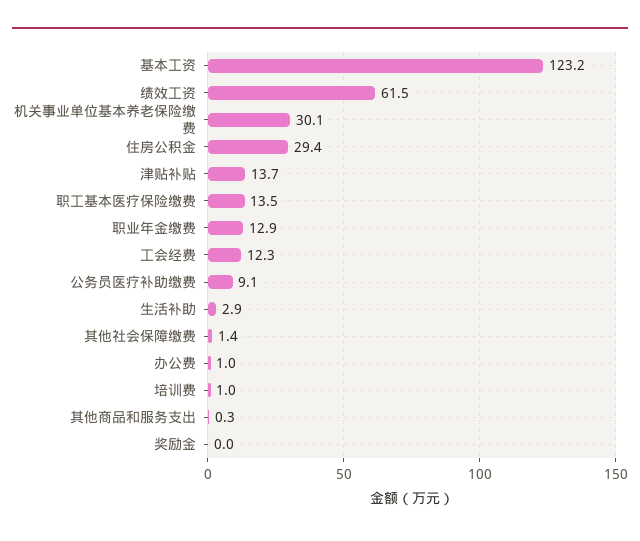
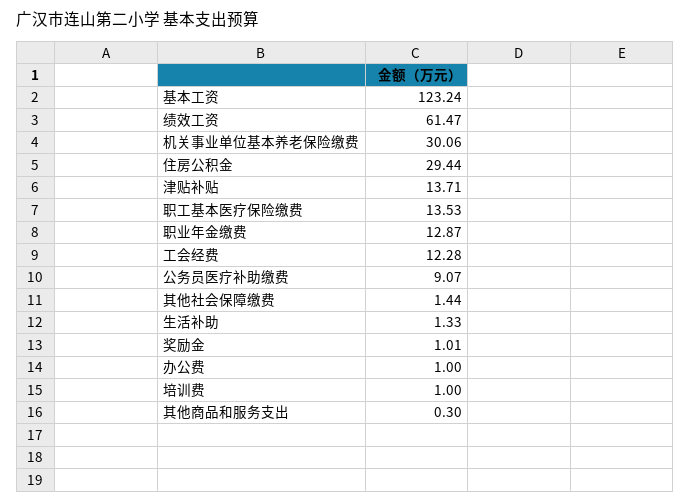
  {
    "基本工资": 123.24,
    "绩效工资": 61.47,
    "机关事业单位基本养老保险缴费": 30.06,
    "住房公积金": 29.44,
    "津贴补贴": 13.71,
    "职工基本医疗保险缴费": 13.53,
    "职业年金缴费": 12.87,
    "工会经费": 12.28,
    "公务员医疗补助缴费": 9.07,
-   "生活补助": 2.9,
+   "生活补助": 1.33,
    "其他社会保障缴费": 1.44,
    "办公费": 1,
    "培训费": 1,
    "其他商品和服务支出": 0.3,
-   "奖励金": 0
+   "奖励金": 1.01
  }

